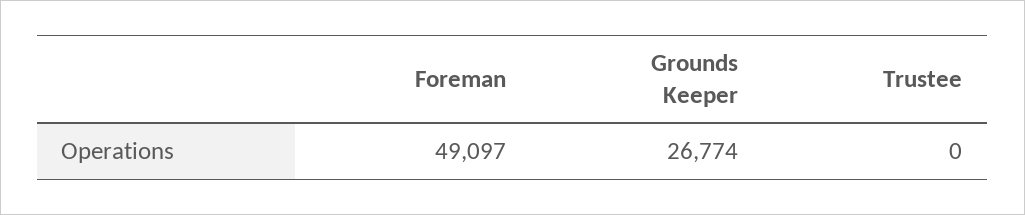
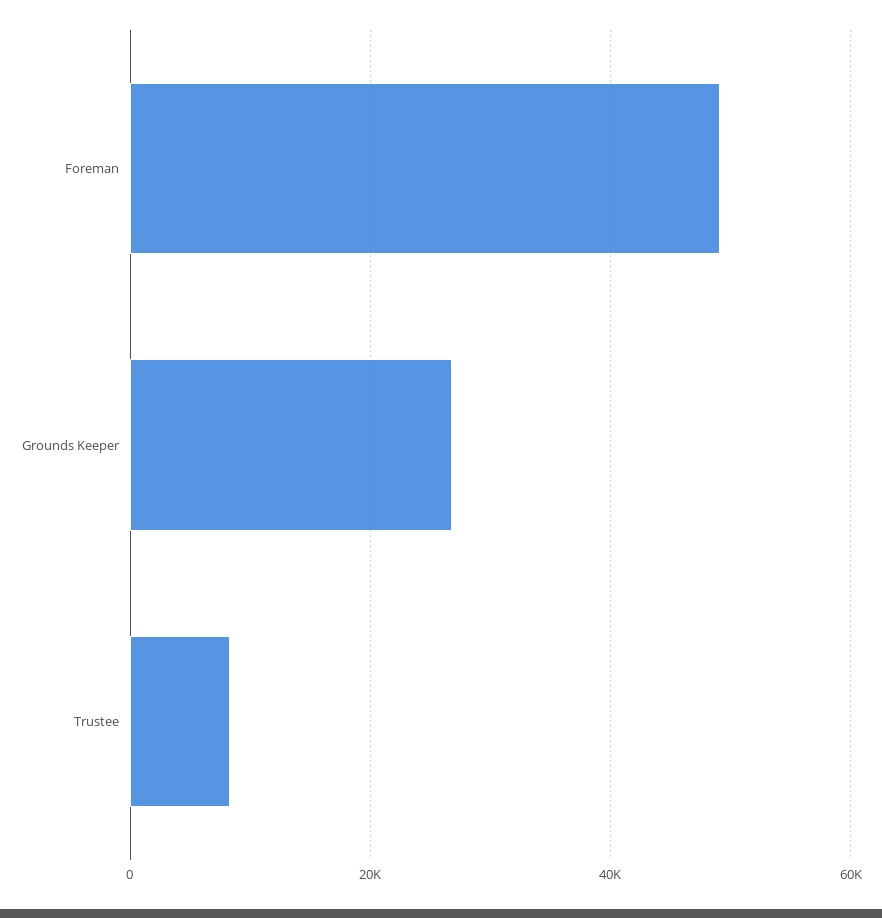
  {
    "Foreman": 49097,
    "Grounds Keeper": 26774,
-   "Trustee": 0
+   "Trustee": 8000
  }

